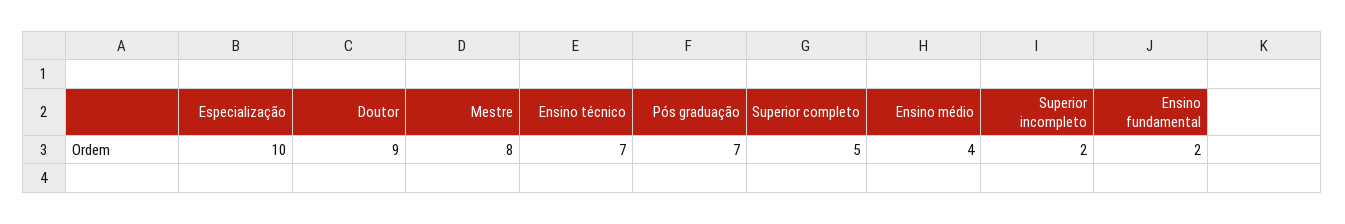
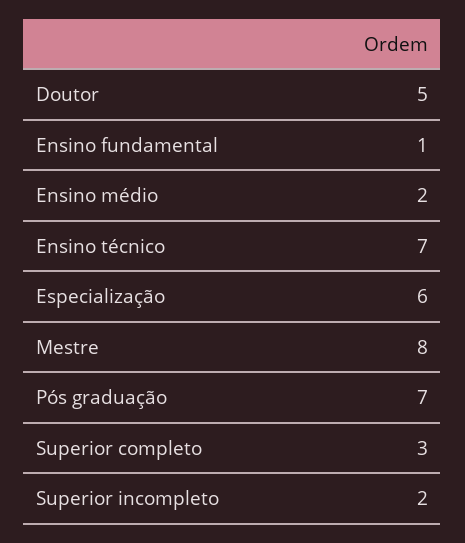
  {
-   "Especialização": 10,
+   "Especialização": 6,
-   "Doutor": 9,
+   "Doutor": 5,
    "Mestre": 8,
    "Ensino técnico": 7,
    "Pós graduação": 7,
-   "Superior completo": 5,
+   "Superior completo": 3,
-   "Ensino médio": 4,
+   "Ensino médio": 2,
    "Superior incompleto": 2,
-   "Ensino fundamental": 2
+   "Ensino fundamental": 1
  }

